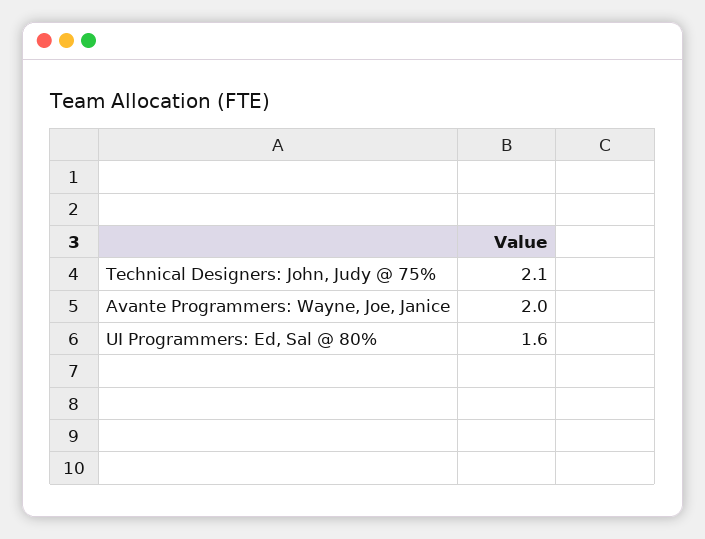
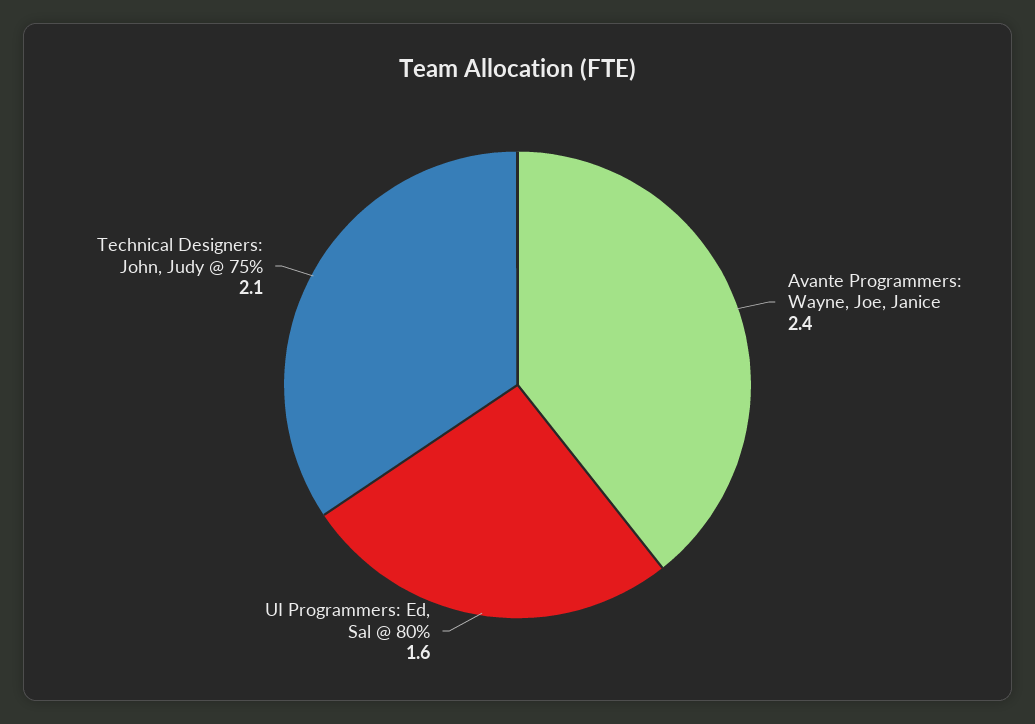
  {
    "Technical Designers: John, Judy @ 75%": 2.1,
-   "Avante Programmers: Wayne, Joe, Janice": 2,
+   "Avante Programmers: Wayne, Joe, Janice": 2.4,
    "UI Programmers: Ed, Sal @ 80%": 1.6
  }

